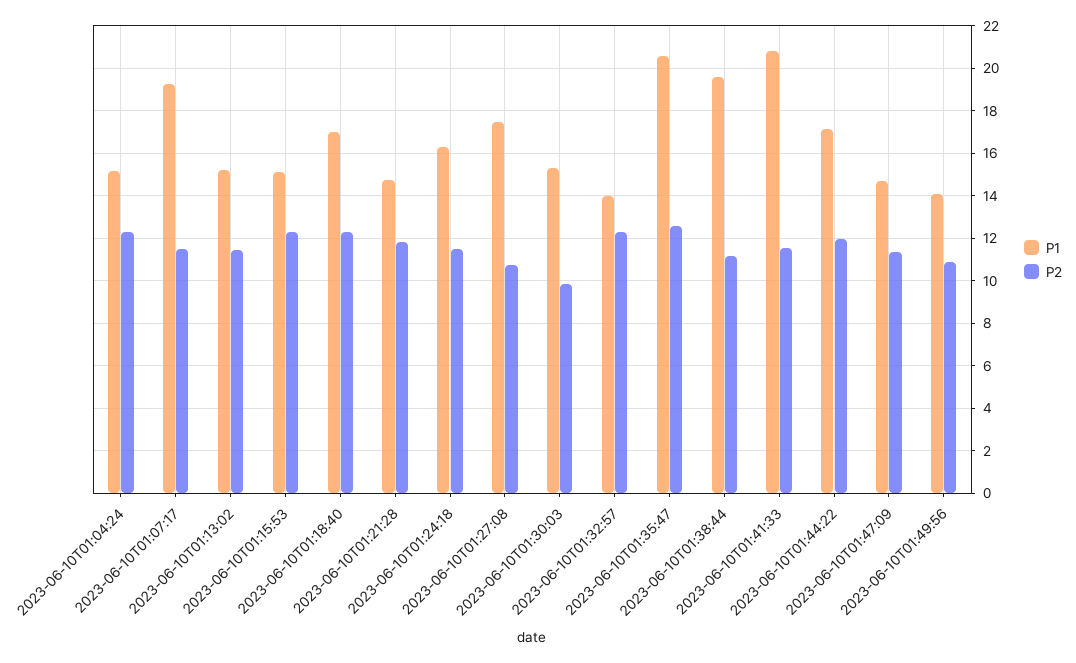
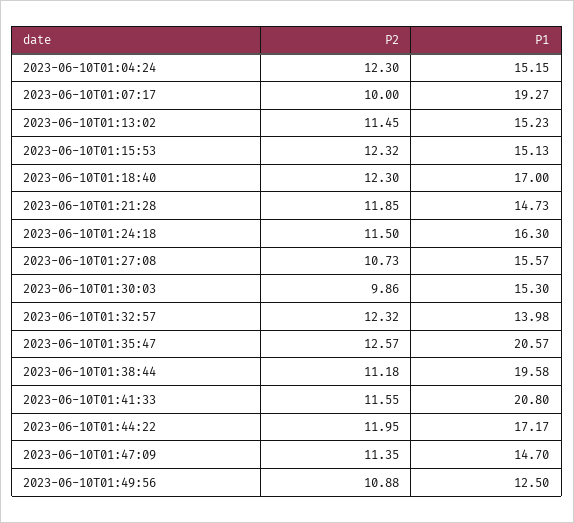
  {
    "P1": {
      "2023-06-10T01:04:24": 15.15,
      "2023-06-10T01:07:17": 19.27,
      "2023-06-10T01:13:02": 15.23,
      "2023-06-10T01:15:53": 15.13,
      "2023-06-10T01:18:40": 17,
      "2023-06-10T01:21:28": 14.73,
      "2023-06-10T01:24:18": 16.3,
-     "2023-06-10T01:27:08": 17.5,
+     "2023-06-10T01:27:08": 15.57,
      "2023-06-10T01:30:03": 15.3,
      "2023-06-10T01:32:57": 13.98,
      "2023-06-10T01:35:47": 20.57,
      "2023-06-10T01:38:44": 19.58,
      "2023-06-10T01:41:33": 20.8,
      "2023-06-10T01:44:22": 17.17,
      "2023-06-10T01:47:09": 14.7,
-     "2023-06-10T01:49:56": 14
+     "2023-06-10T01:49:56": 12.5
    },
    "P2": {
      "2023-06-10T01:04:24": 12.3,
-     "2023-06-10T01:07:17": 11.5,
+     "2023-06-10T01:07:17": 10,
      "2023-06-10T01:13:02": 11.45,
      "2023-06-10T01:15:53": 12.32,
      "2023-06-10T01:18:40": 12.3,
      "2023-06-10T01:21:28": 11.85,
      "2023-06-10T01:24:18": 11.5,
      "2023-06-10T01:27:08": 10.73,
      "2023-06-10T01:30:03": 9.86,
      "2023-06-10T01:32:57": 12.32,
      "2023-06-10T01:35:47": 12.57,
      "2023-06-10T01:38:44": 11.18,
      "2023-06-10T01:41:33": 11.55,
      "2023-06-10T01:44:22": 11.95,
      "2023-06-10T01:47:09": 11.35,
      "2023-06-10T01:49:56": 10.88
    }
  }

